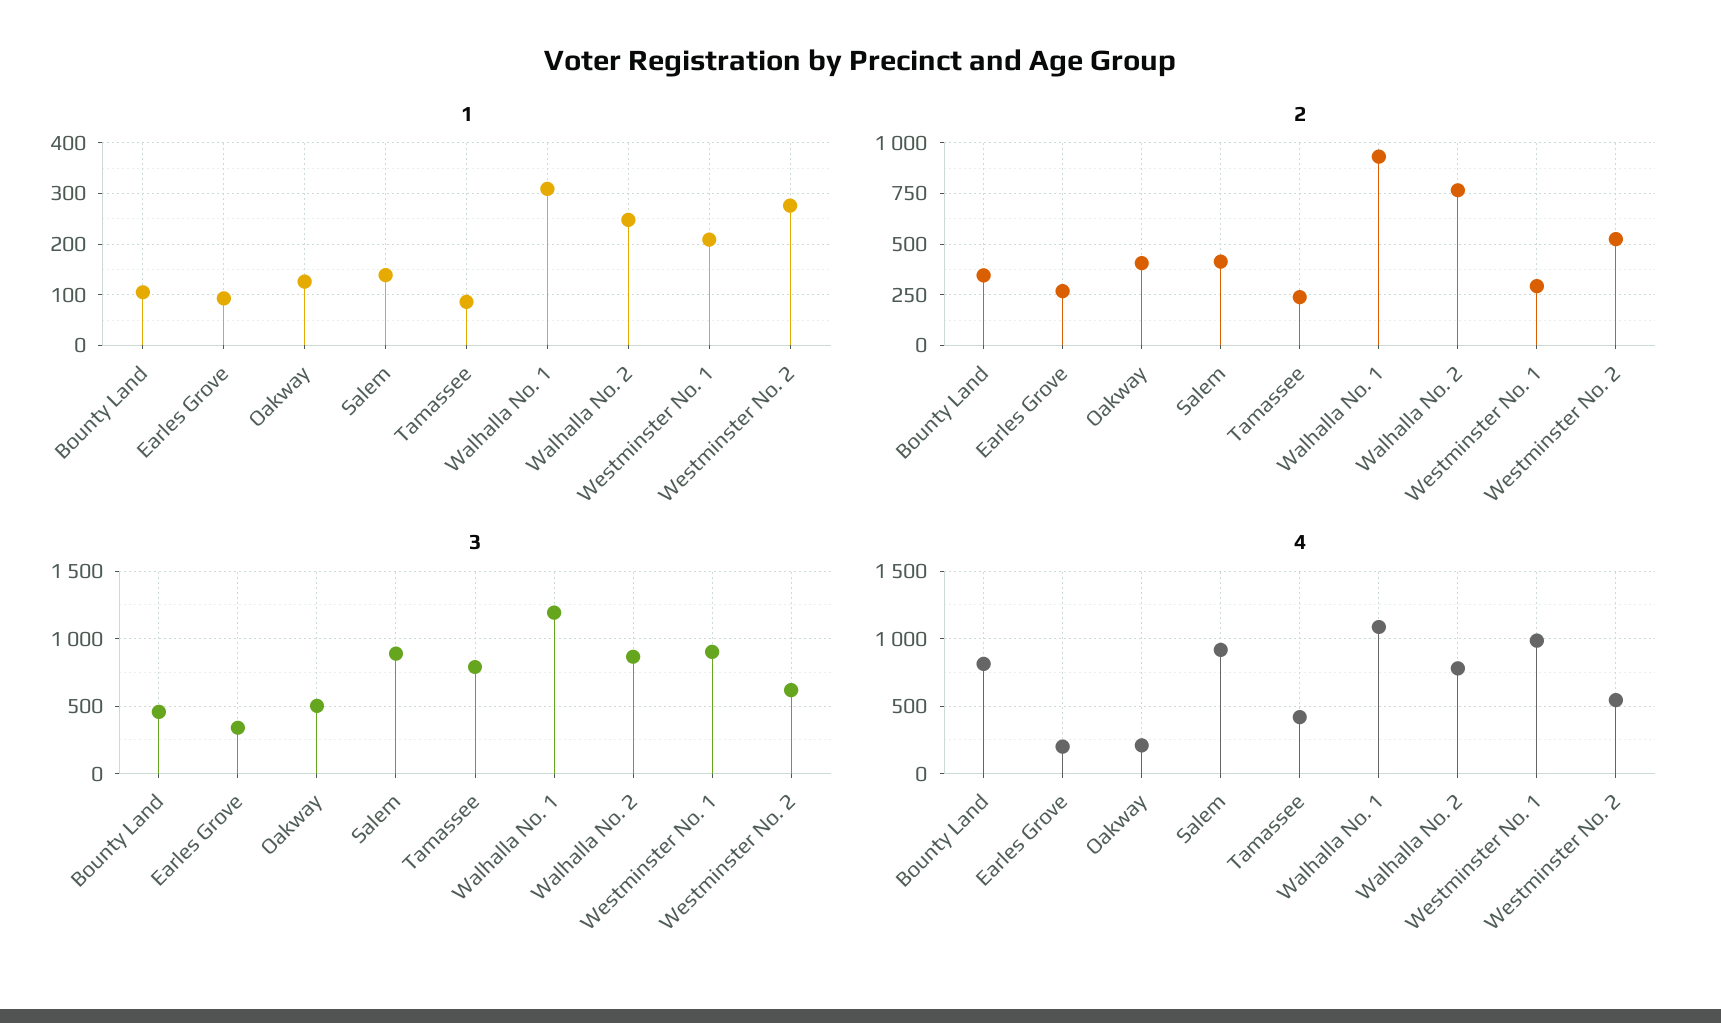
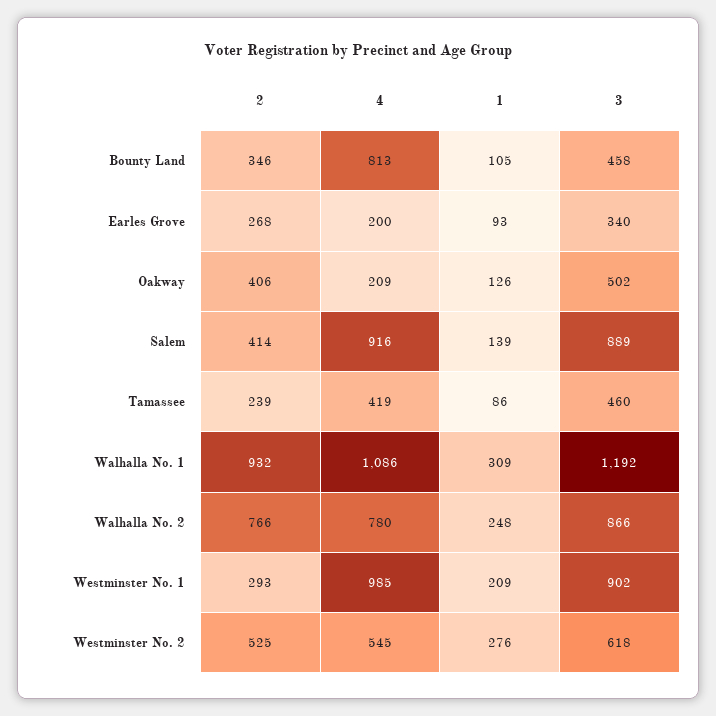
  {
    "1": {
      "Bounty Land": 105,
      "Earles Grove": 93,
      "Oakway": 126,
      "Salem": 139,
      "Tamassee": 86,
      "Walhalla No. 1": 309,
      "Walhalla No. 2": 248,
      "Westminster No. 1": 209,
      "Westminster No. 2": 276
    },
    "2": {
      "Bounty Land": 346,
      "Earles Grove": 268,
      "Oakway": 406,
      "Salem": 414,
      "Tamassee": 239,
      "Walhalla No. 1": 932,
      "Walhalla No. 2": 766,
      "Westminster No. 1": 293,
      "Westminster No. 2": 525
    },
    "3": {
      "Bounty Land": 458,
      "Earles Grove": 340,
      "Oakway": 502,
      "Salem": 889,
-     "Tamassee": 800,
+     "Tamassee": 460,
      "Walhalla No. 1": 1192,
      "Walhalla No. 2": 866,
      "Westminster No. 1": 902,
      "Westminster No. 2": 618
    },
    "4": {
      "Bounty Land": 813,
      "Earles Grove": 200,
      "Oakway": 209,
      "Salem": 916,
      "Tamassee": 419,
      "Walhalla No. 1": 1086,
      "Walhalla No. 2": 780,
      "Westminster No. 1": 985,
      "Westminster No. 2": 545
    }
  }

